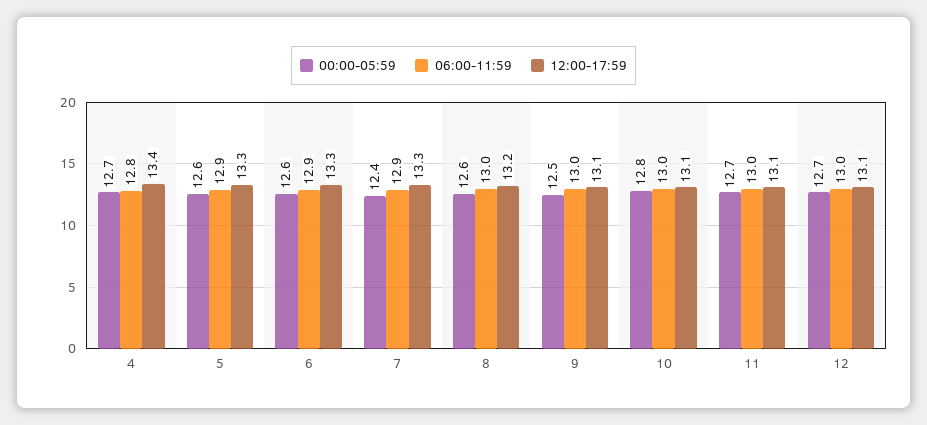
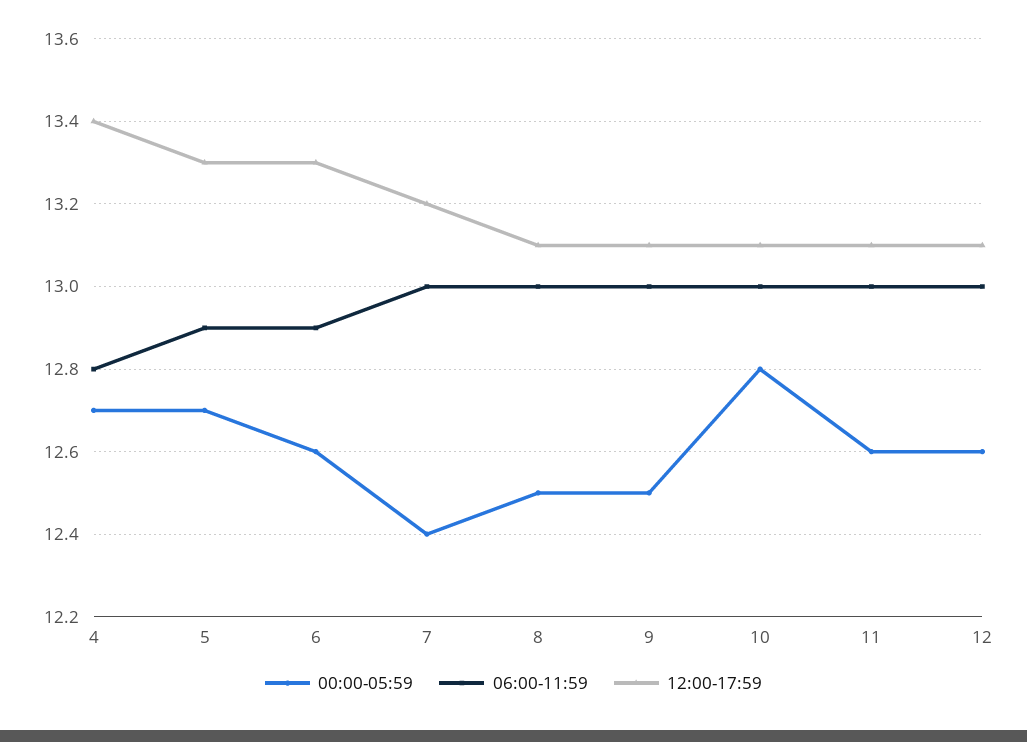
  {
    "00:00-05:59": {
      "4": 12.7,
-     "5": 12.6,
+     "5": 12.7,
      "6": 12.6,
      "7": 12.4,
-     "8": 12.6,
+     "8": 12.5,
      "9": 12.5,
      "10": 12.8,
-     "11": 12.7,
+     "11": 12.6,
-     "12": 12.7
+     "12": 12.6
    },
    "06:00-11:59": {
      "4": 12.8,
      "5": 12.9,
      "6": 12.9,
-     "7": 12.9,
+     "7": 13,
      "8": 13,
      "9": 13,
      "10": 13,
      "11": 13,
      "12": 13
    },
    "12:00-17:59": {
      "4": 13.4,
      "5": 13.3,
      "6": 13.3,
-     "7": 13.3,
+     "7": 13.2,
-     "8": 13.2,
+     "8": 13.1,
      "9": 13.1,
      "10": 13.1,
      "11": 13.1,
      "12": 13.1
    }
  }

